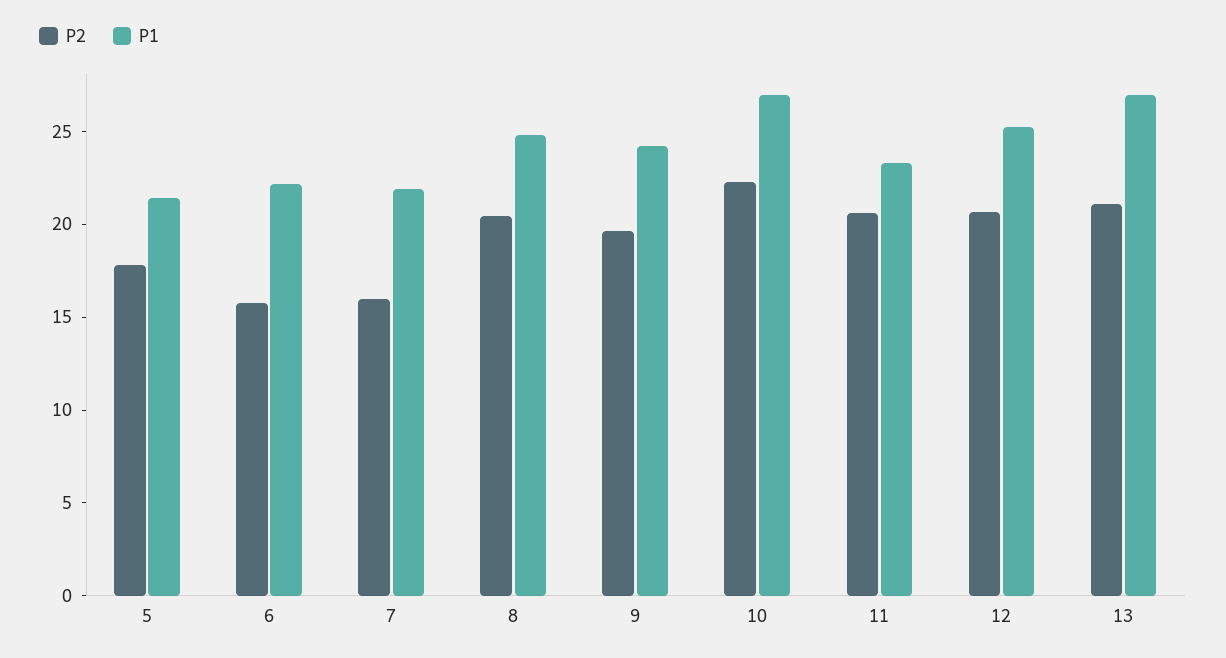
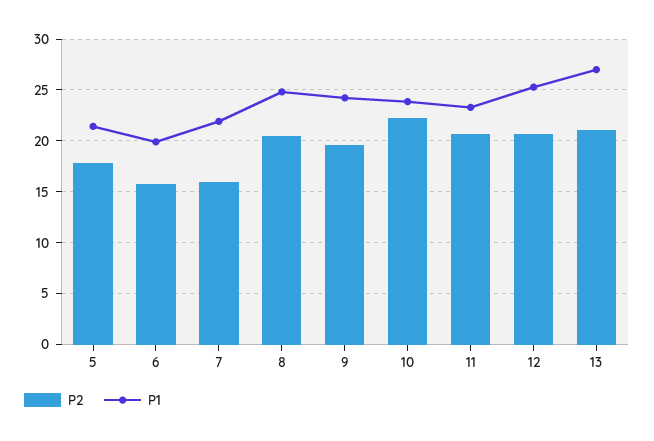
  {
    "P2": {
      "5": 18,
      "6": 16,
      "7": 16,
      "8": 20,
      "9": 20,
      "10": 22,
      "11": 21,
      "12": 21,
      "13": 21
    },
    "P1": {
      "5": 21,
-     "6": 22,
+     "6": 20,
      "7": 22,
      "8": 25,
      "9": 24,
-     "10": 27,
+     "10": 24,
      "11": 23,
      "12": 25,
      "13": 27
    }
  }

